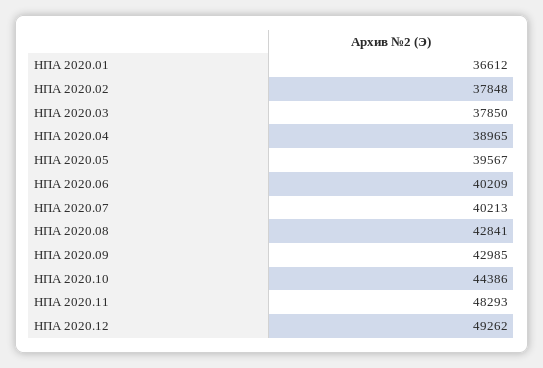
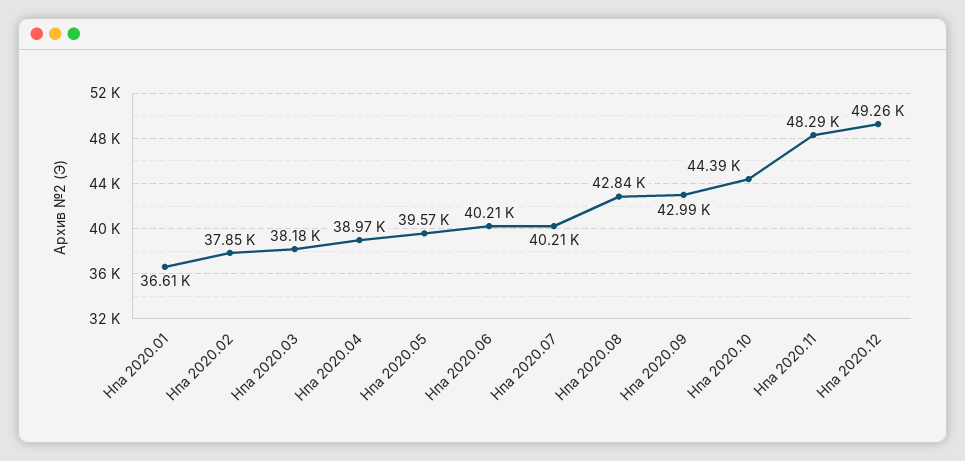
  {
    "НПА 2020.01": 36612,
    "НПА 2020.02": 37848,
-   "НПА 2020.03": 37850,
+   "НПА 2020.03": 38180,
    "НПА 2020.04": 38965,
    "НПА 2020.05": 39567,
    "НПА 2020.06": 40209,
    "НПА 2020.07": 40213,
    "НПА 2020.08": 42841,
    "НПА 2020.09": 42985,
    "НПА 2020.10": 44386,
    "НПА 2020.11": 48293,
    "НПА 2020.12": 49262
  }

